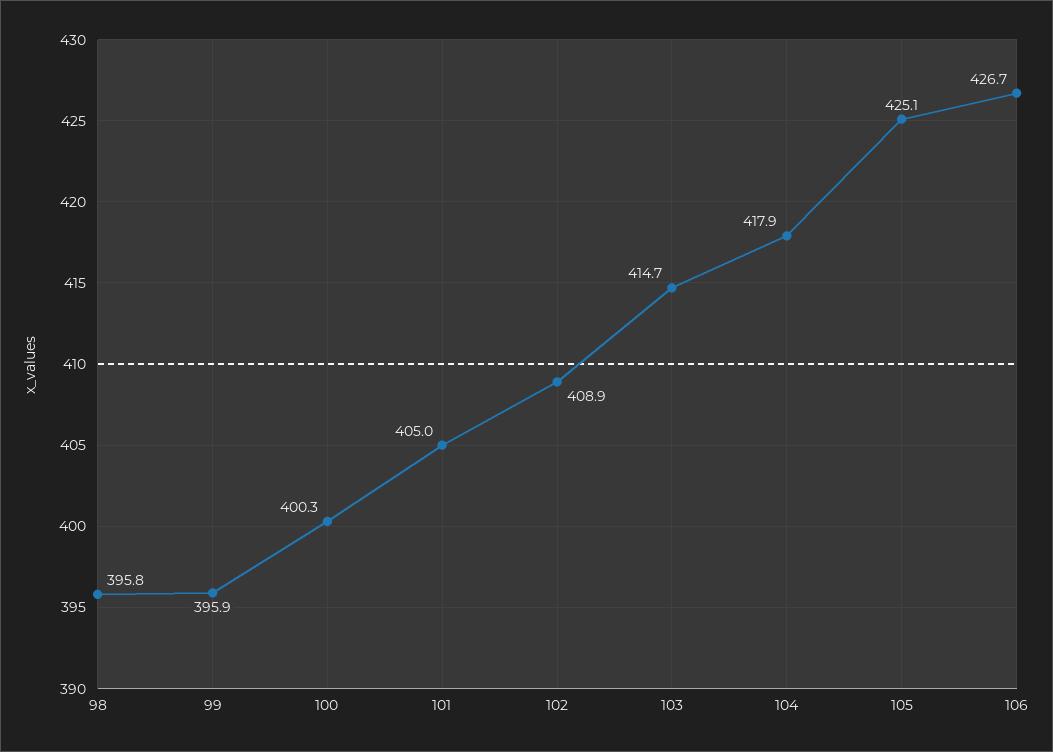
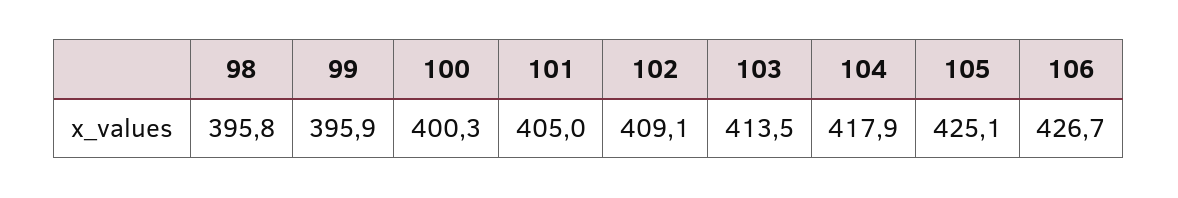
  {
    "98": 395.8,
    "99": 395.9,
    "100": 400.3,
    "101": 405,
-   "102": 408.9,
+   "102": 409.1,
-   "103": 414.7,
+   "103": 413.5,
    "104": 417.9,
    "105": 425.1,
    "106": 426.7
  }

